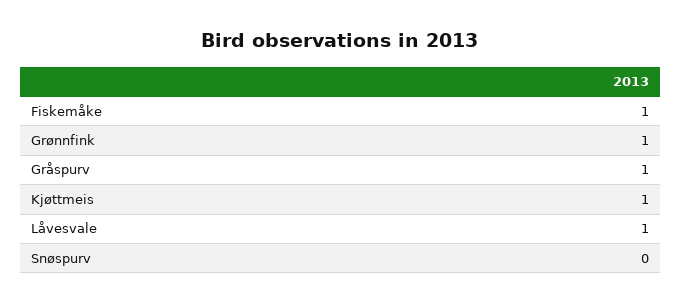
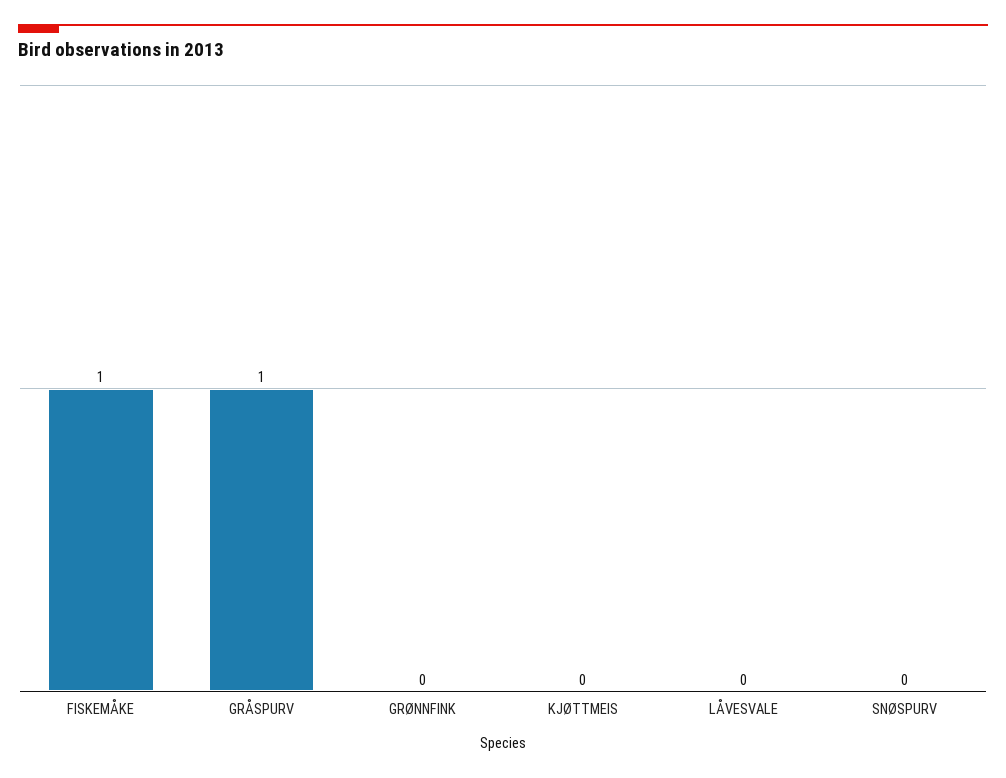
  {
    "Fiskemåke": 1,
-   "Grønnfink": 1,
+   "Grønnfink": 0,
    "Gråspurv": 1,
-   "Kjøttmeis": 1,
+   "Kjøttmeis": 0,
-   "Låvesvale": 1,
+   "Låvesvale": 0,
    "Snøspurv": 0
  }

